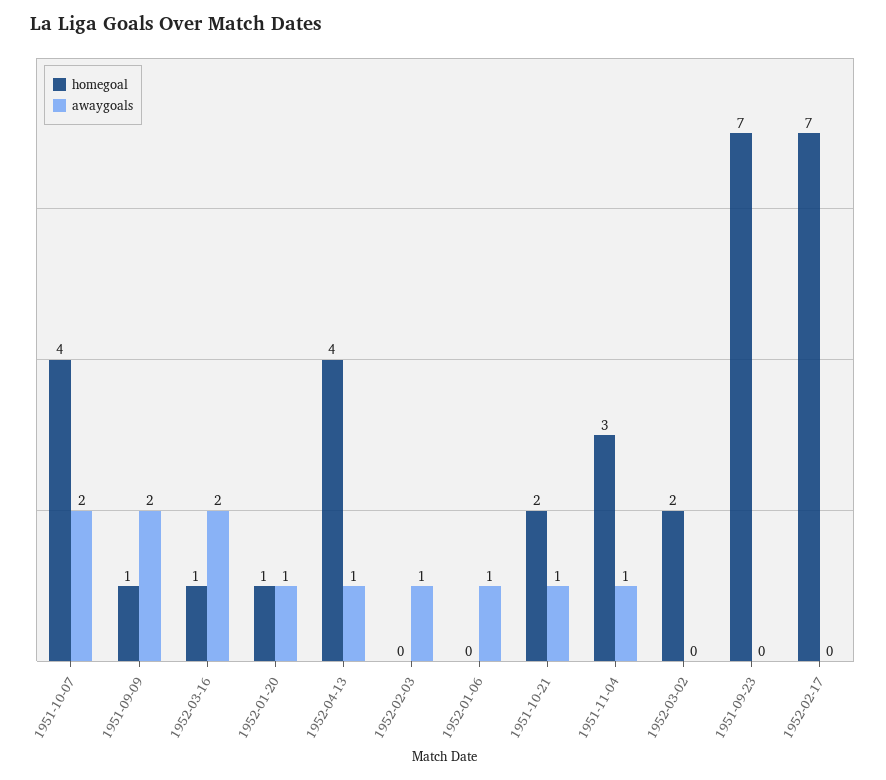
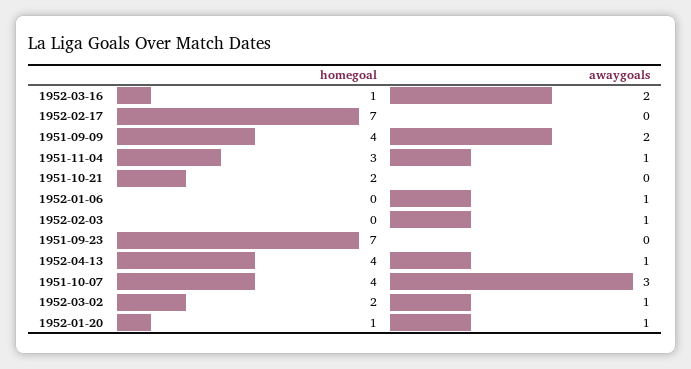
  {
    "homegoal": {
      "1951-10-07": 4,
-     "1951-09-09": 1,
+     "1951-09-09": 4,
      "1952-03-16": 1,
      "1952-01-20": 1,
      "1952-04-13": 4,
      "1952-02-03": 0,
      "1952-01-06": 0,
      "1951-10-21": 2,
      "1951-11-04": 3,
      "1952-03-02": 2,
      "1951-09-23": 7,
      "1952-02-17": 7
    },
    "awaygoals": {
-     "1951-10-07": 2,
+     "1951-10-07": 3,
      "1951-09-09": 2,
      "1952-03-16": 2,
      "1952-01-20": 1,
      "1952-04-13": 1,
      "1952-02-03": 1,
      "1952-01-06": 1,
-     "1951-10-21": 1,
+     "1951-10-21": 0,
      "1951-11-04": 1,
-     "1952-03-02": 0,
+     "1952-03-02": 1,
      "1951-09-23": 0,
      "1952-02-17": 0
    }
  }

